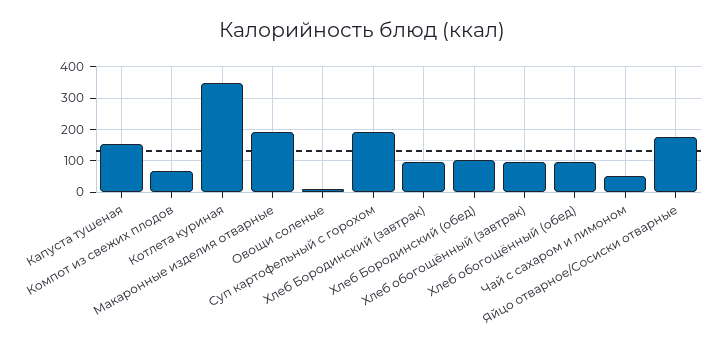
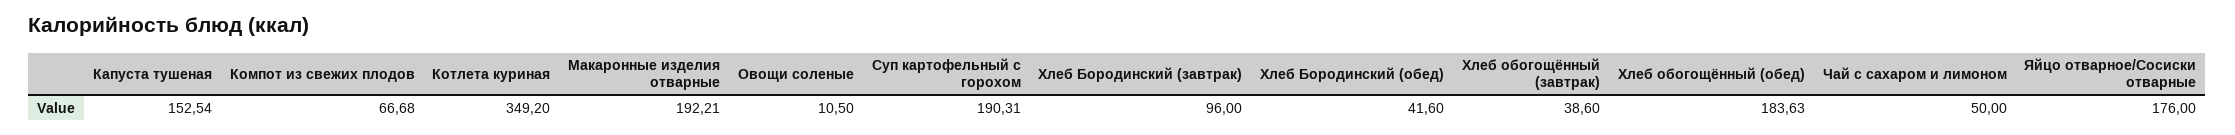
  {
    "Капуста тушеная": 152.54,
    "Компот из свежих плодов": 66.68,
    "Котлета куриная": 349.2,
    "Макаронные изделия отварные": 192.21,
    "Овощи соленые": 10.5,
    "Суп картофельный с горохом": 190.31,
    "Хлеб Бородинский (завтрак)": 96,
-   "Хлеб Бородинский (обед)": 100,
+   "Хлеб Бородинский (обед)": 41.6,
-   "Хлеб обогощённый (завтрак)": 100,
+   "Хлеб обогощённый (завтрак)": 38.6,
-   "Хлеб обогощённый (обед)": 100,
+   "Хлеб обогощённый (обед)": 183.63,
    "Чай с сахаром и лимоном": 50,
    "Яйцо отварное/Сосиски отварные": 176
  }

